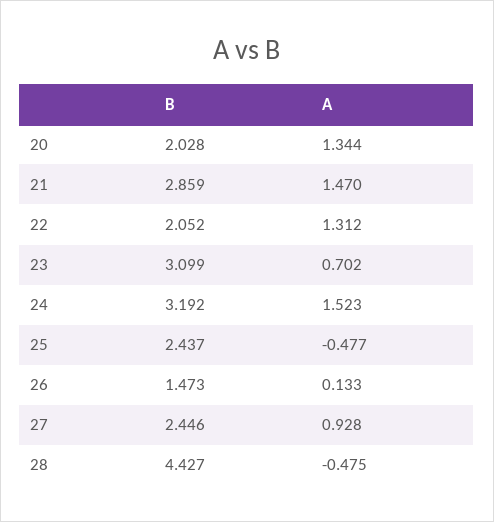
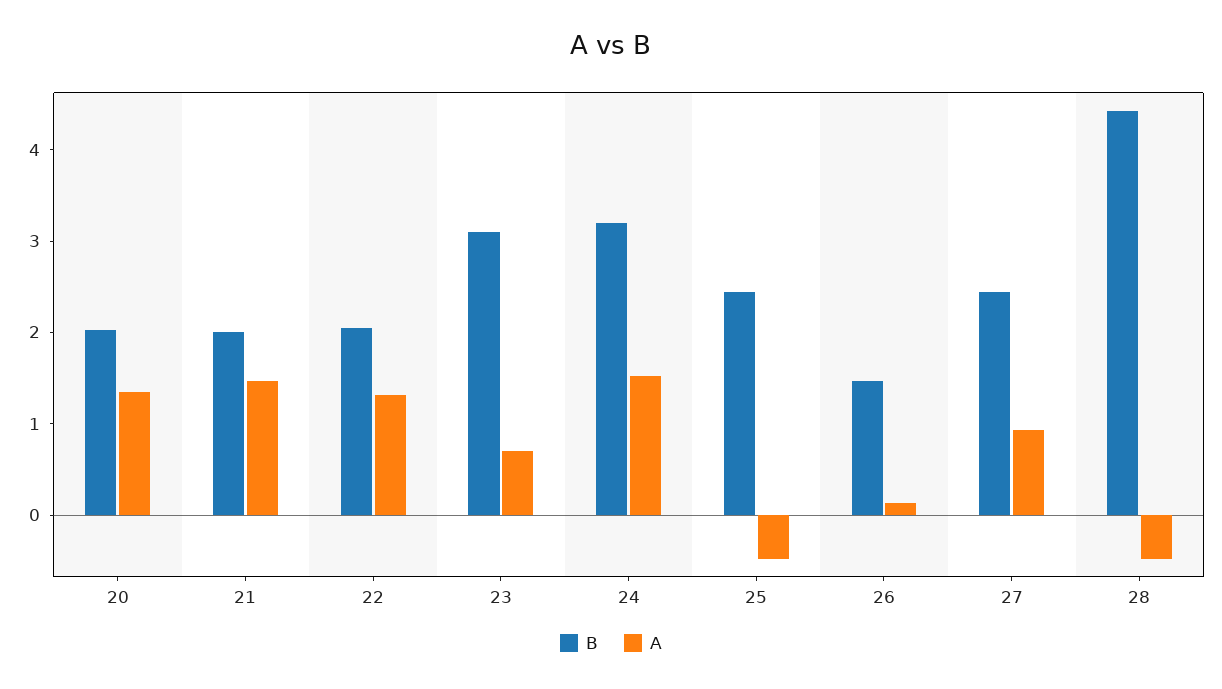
  {
    "B": {
      "20": 2.028,
-     "21": 2.859,
+     "21": 2,
      "22": 2.052,
      "23": 3.099,
      "24": 3.192,
      "25": 2.437,
      "26": 1.473,
      "27": 2.446,
      "28": 4.427
    },
    "A": {
      "20": 1.344,
      "21": 1.47,
      "22": 1.312,
      "23": 0.702,
      "24": 1.523,
      "25": -0.477,
      "26": 0.133,
      "27": 0.928,
      "28": -0.475
    }
  }

